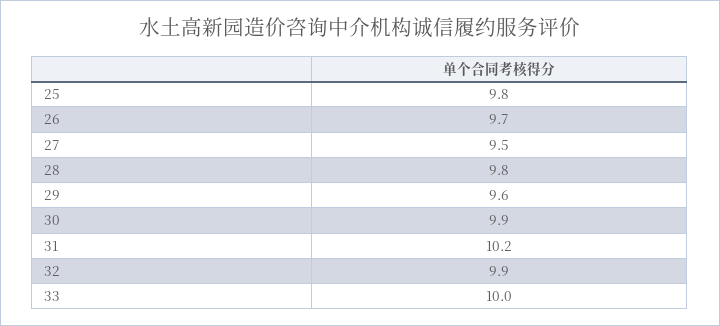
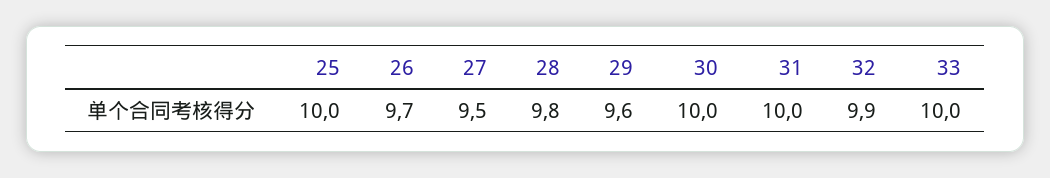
  {
-   "25": 9.8,
+   "25": 10,
    "26": 9.7,
    "27": 9.5,
    "28": 9.8,
    "29": 9.6,
-   "30": 9.9,
+   "30": 10,
-   "31": 10.2,
+   "31": 10,
    "32": 9.9,
    "33": 10
  }

